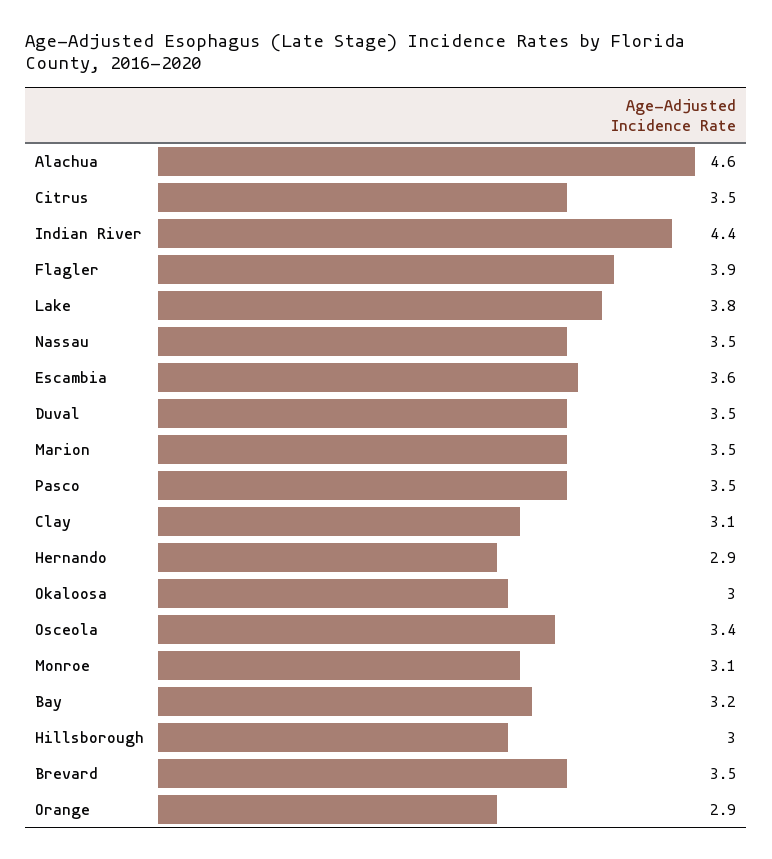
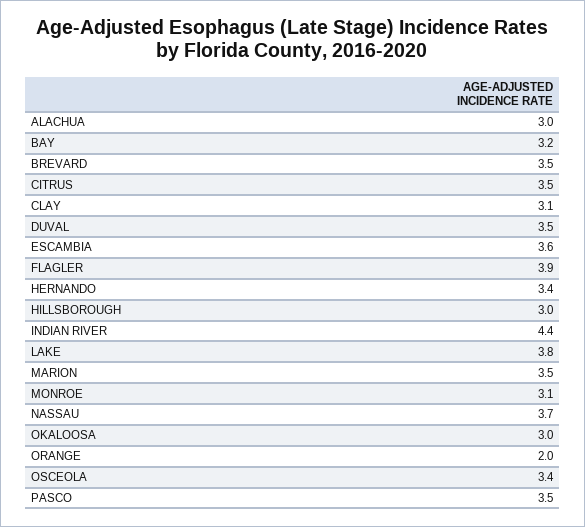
  {
-   "Alachua": 4.6,
+   "Alachua": 3,
    "Citrus": 3.5,
    "Indian River": 4.4,
    "Flagler": 3.9,
    "Lake": 3.8,
-   "Nassau": 3.5,
+   "Nassau": 3.7,
    "Escambia": 3.6,
    "Duval": 3.5,
    "Marion": 3.5,
    "Pasco": 3.5,
    "Clay": 3.1,
-   "Hernando": 2.9,
+   "Hernando": 3.4,
    "Okaloosa": 3,
    "Osceola": 3.4,
    "Monroe": 3.1,
    "Bay": 3.2,
    "Hillsborough": 3,
    "Brevard": 3.5,
-   "Orange": 2.9
+   "Orange": 2
  }

